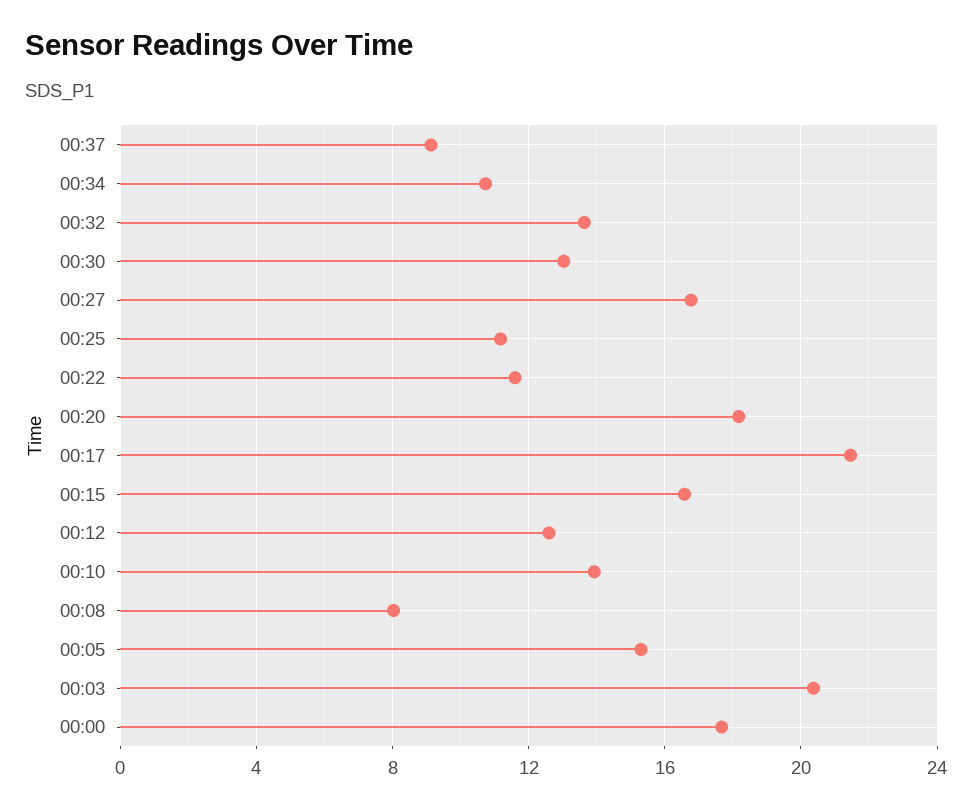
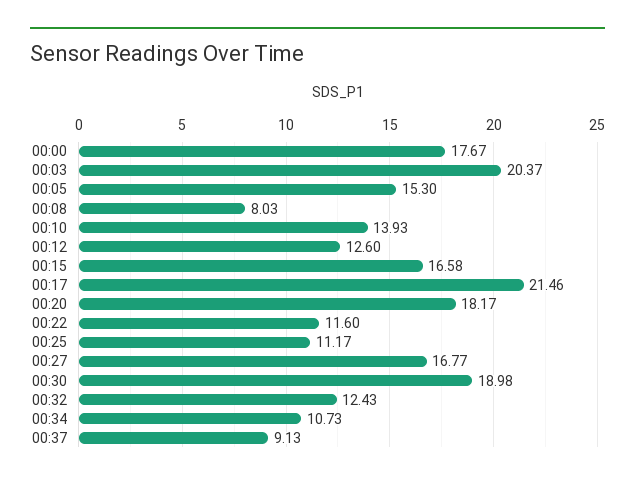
  {
    "00:37": 9.13,
    "00:34": 10.73,
-   "00:32": 13.5,
+   "00:32": 12.43,
-   "00:30": 13,
+   "00:30": 18.98,
    "00:27": 16.77,
    "00:25": 11.17,
    "00:22": 11.6,
    "00:20": 18.17,
    "00:17": 21.46,
    "00:15": 16.58,
    "00:12": 12.6,
    "00:10": 13.93,
    "00:08": 8.03,
    "00:05": 15.3,
    "00:03": 20.37,
    "00:00": 17.67
  }

